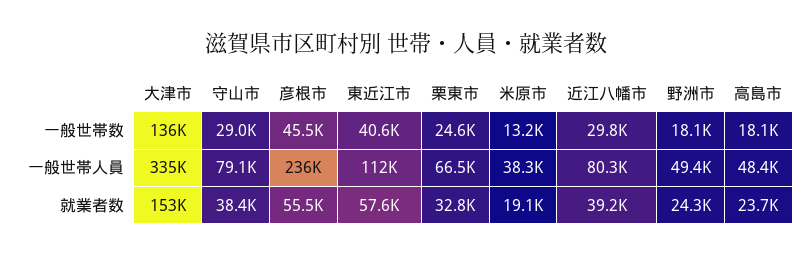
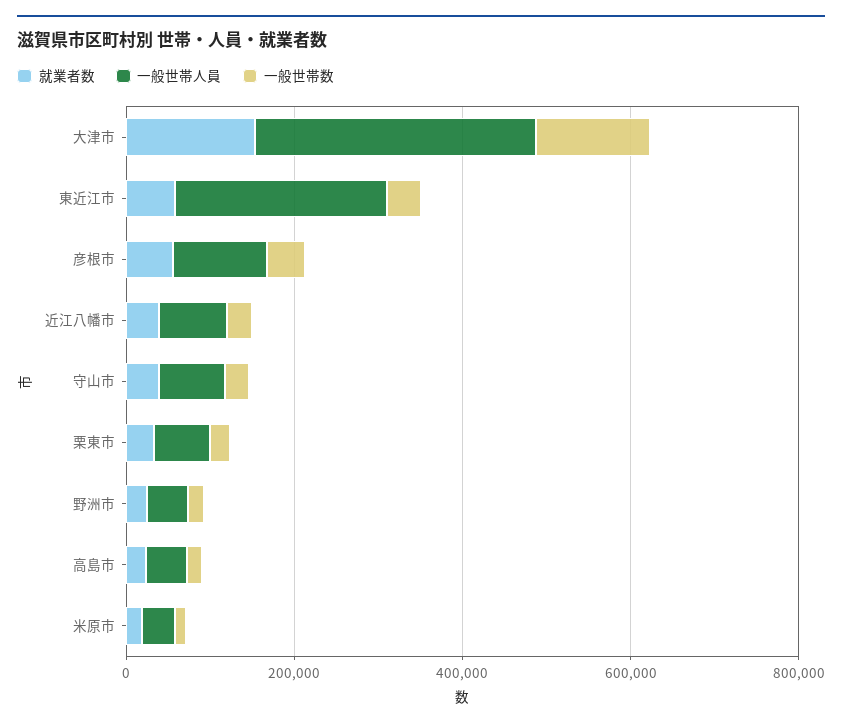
  {
    "一般世帯数": {
      "大津市": 136000,
      "守山市": 29000,
      "彦根市": 45500,
      "東近江市": 40600,
      "栗東市": 24600,
      "米原市": 13200,
      "近江八幡市": 29800,
      "野洲市": 18100,
      "高島市": 18100
    },
    "一般世帯人員": {
      "大津市": 335000,
      "守山市": 79100,
-     "彦根市": 236000,
+     "彦根市": 100000,
-     "東近江市": 112000,
+     "東近江市": 250000,
      "栗東市": 66500,
      "米原市": 38300,
      "近江八幡市": 80300,
      "野洲市": 49400,
      "高島市": 48400
    },
    "就業者数": {
      "大津市": 153000,
      "守山市": 38400,
      "彦根市": 55500,
      "東近江市": 57600,
      "栗東市": 32800,
      "米原市": 19100,
      "近江八幡市": 39200,
      "野洲市": 24300,
      "高島市": 23700
    }
  }

